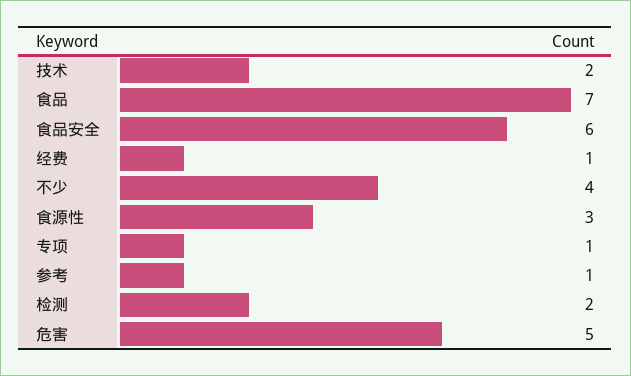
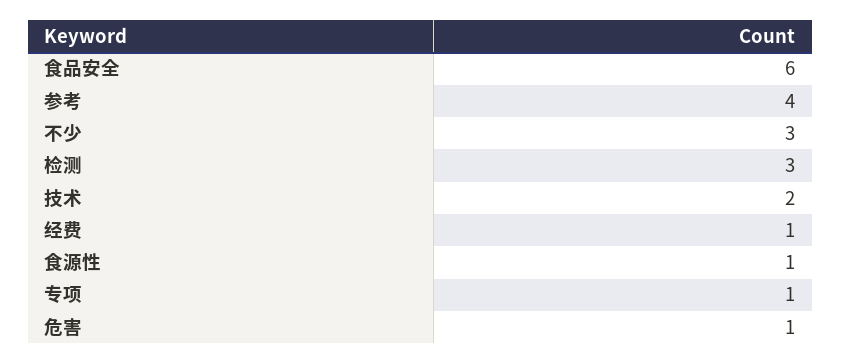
  {
    "技术": 2,
-   "食品": 7,
    "食品安全": 6,
    "经费": 1,
-   "不少": 4,
+   "不少": 3,
-   "食源性": 3,
+   "食源性": 1,
    "专项": 1,
-   "参考": 1,
+   "参考": 4,
-   "检测": 2,
+   "检测": 3,
-   "危害": 5
+   "危害": 1
  }

